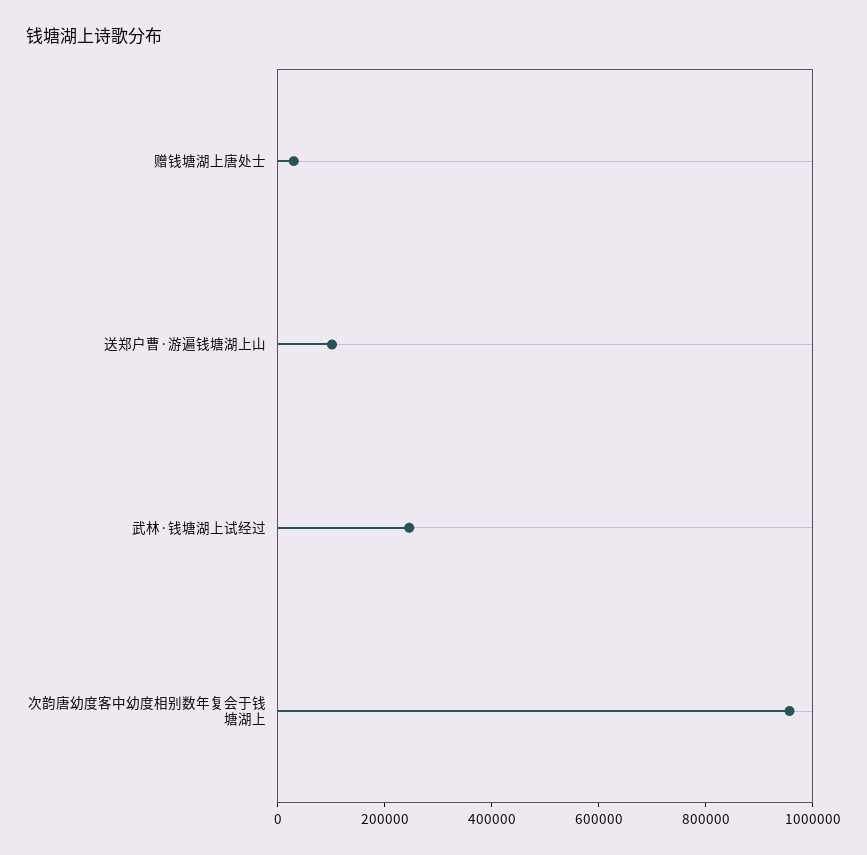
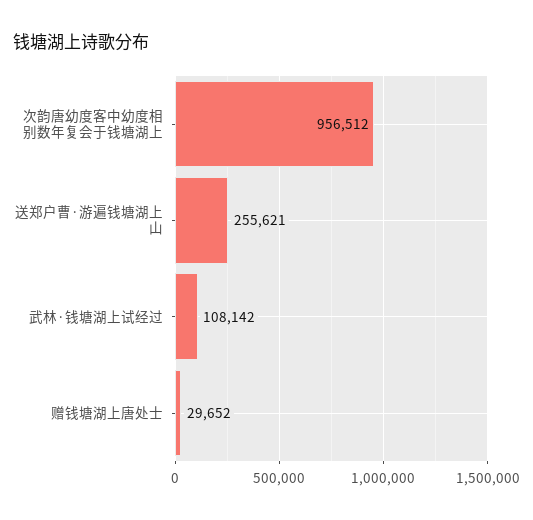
  {
    "赠钱塘湖上唐处士": 29652,
-   "送郑户曹·游遍钱塘湖上山": 100000,
+   "送郑户曹·游遍钱塘湖上山": 255621,
-   "武林·钱塘湖上试经过": 250000,
+   "武林·钱塘湖上试经过": 108142,
    "次韵唐幼度客中幼度相别数年复会于钱塘湖上": 956512
  }

